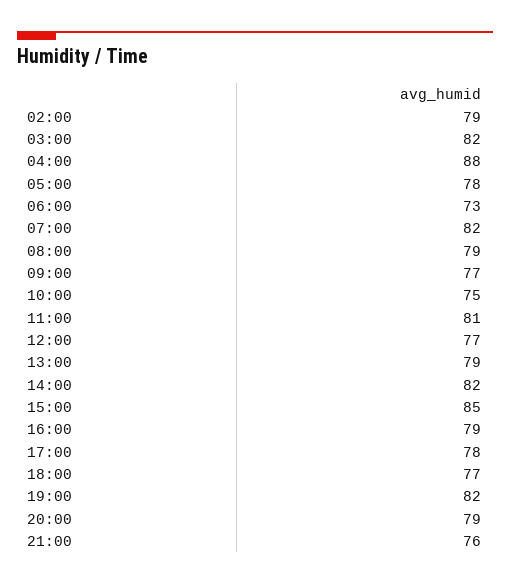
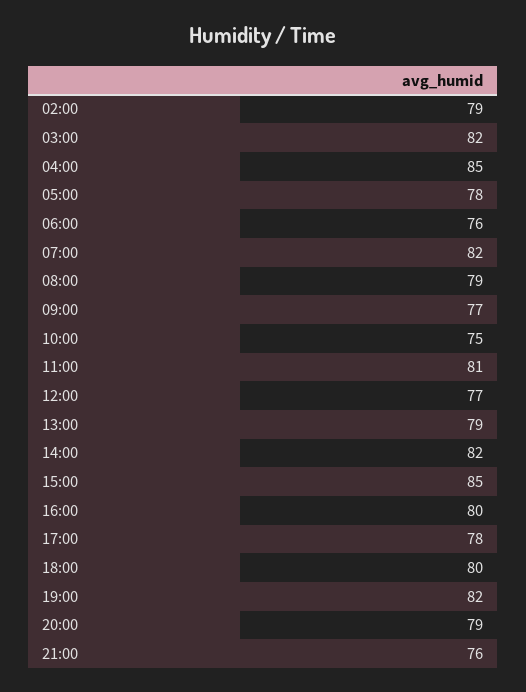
  {
    "02:00": 79,
    "03:00": 82,
-   "04:00": 88,
+   "04:00": 85,
    "05:00": 78,
-   "06:00": 73,
+   "06:00": 76,
    "07:00": 82,
    "08:00": 79,
    "09:00": 77,
    "10:00": 75,
    "11:00": 81,
    "12:00": 77,
    "13:00": 79,
    "14:00": 82,
    "15:00": 85,
-   "16:00": 79,
+   "16:00": 80,
    "17:00": 78,
-   "18:00": 77,
+   "18:00": 80,
    "19:00": 82,
    "20:00": 79,
    "21:00": 76
  }

